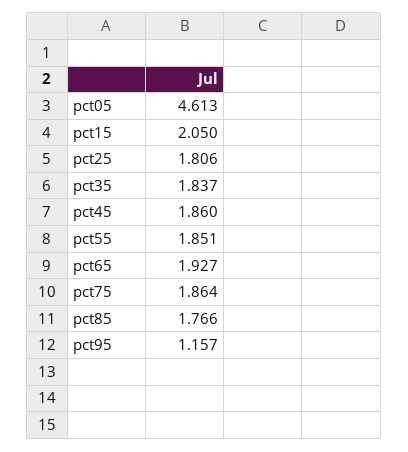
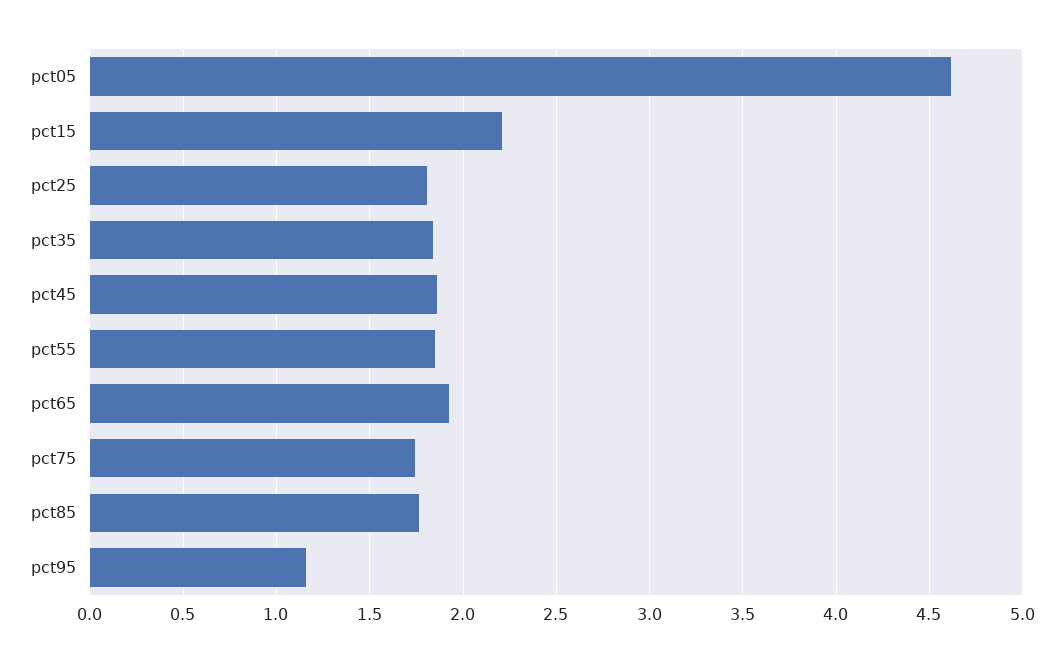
  {
    "pct05": 4.613,
-   "pct15": 2.05,
+   "pct15": 2.2,
    "pct25": 1.806,
    "pct35": 1.837,
    "pct45": 1.86,
    "pct55": 1.851,
    "pct65": 1.927,
-   "pct75": 1.864,
+   "pct75": 1.75,
    "pct85": 1.766,
    "pct95": 1.157
  }

